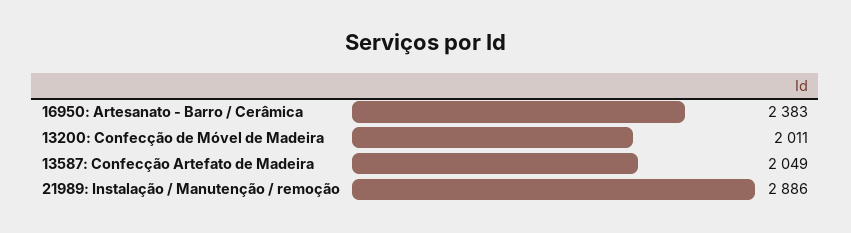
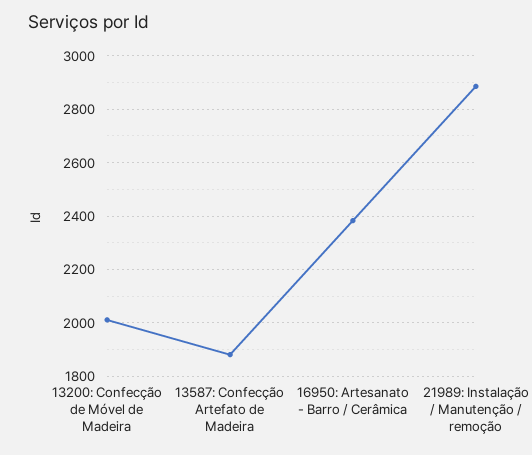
  {
    "16950: Artesanato - Barro / Cerâmica": 2383,
    "13200: Confecção de Móvel de Madeira": 2011,
-   "13587: Confecção Artefato de Madeira": 2049,
+   "13587: Confecção Artefato de Madeira": 1875,
    "21989: Instalação / Manutenção / remoção": 2886
  }

